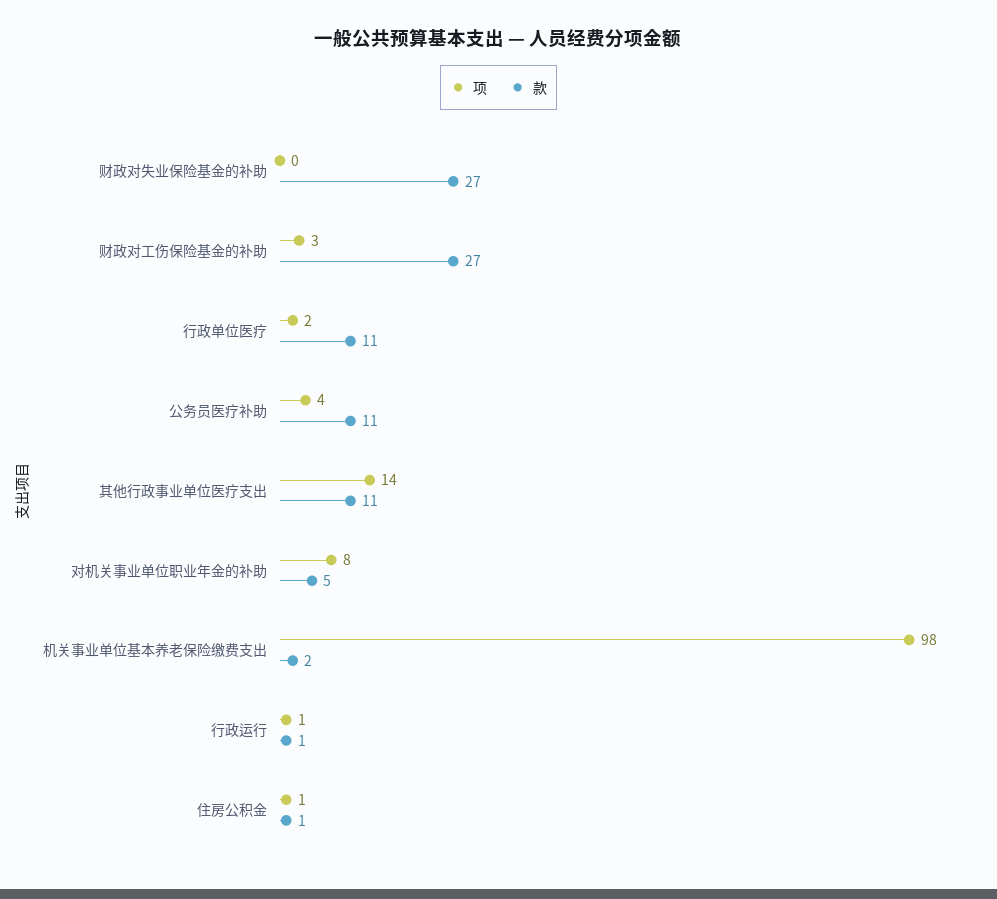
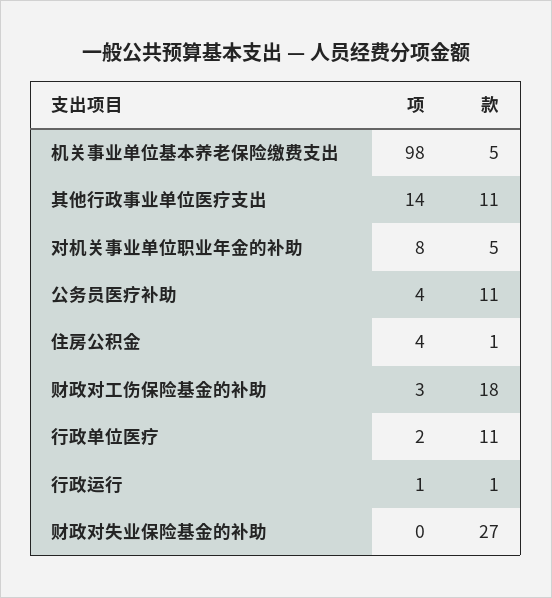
  {
    "项": {
      "财政对失业保险基金的补助": 0,
      "财政对工伤保险基金的补助": 3,
      "行政单位医疗": 2,
      "公务员医疗补助": 4,
      "其他行政事业单位医疗支出": 14,
      "对机关事业单位职业年金的补助": 8,
      "机关事业单位基本养老保险缴费支出": 98,
      "行政运行": 1,
-     "住房公积金": 1
+     "住房公积金": 4
    },
    "款": {
      "财政对失业保险基金的补助": 27,
-     "财政对工伤保险基金的补助": 27,
+     "财政对工伤保险基金的补助": 18,
      "行政单位医疗": 11,
      "公务员医疗补助": 11,
      "其他行政事业单位医疗支出": 11,
      "对机关事业单位职业年金的补助": 5,
-     "机关事业单位基本养老保险缴费支出": 2,
+     "机关事业单位基本养老保险缴费支出": 5,
      "行政运行": 1,
      "住房公积金": 1
    }
  }

